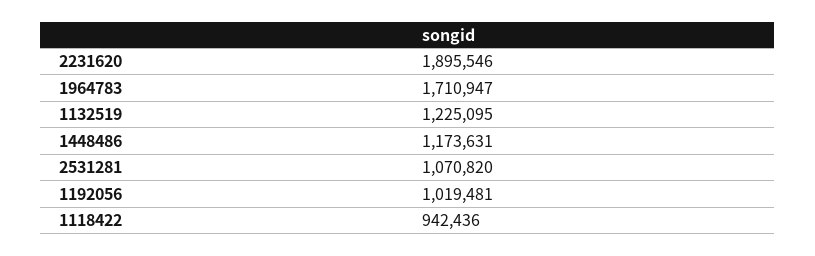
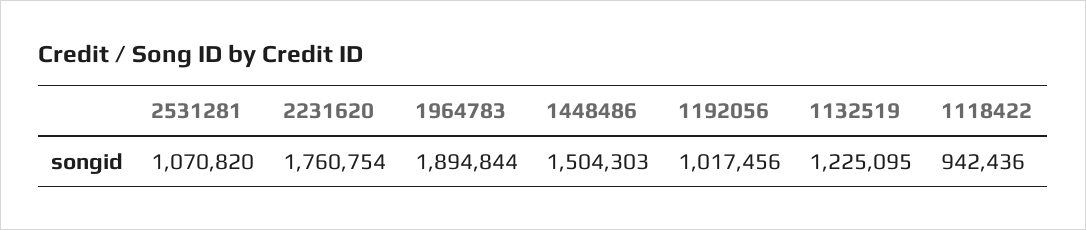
  {
-   "2231620": 1895546,
+   "2231620": 1760754,
-   "1964783": 1710947,
+   "1964783": 1894844,
    "1132519": 1225095,
-   "1448486": 1173631,
+   "1448486": 1504303,
    "2531281": 1070820,
-   "1192056": 1019481,
+   "1192056": 1017456,
    "1118422": 942436
  }

